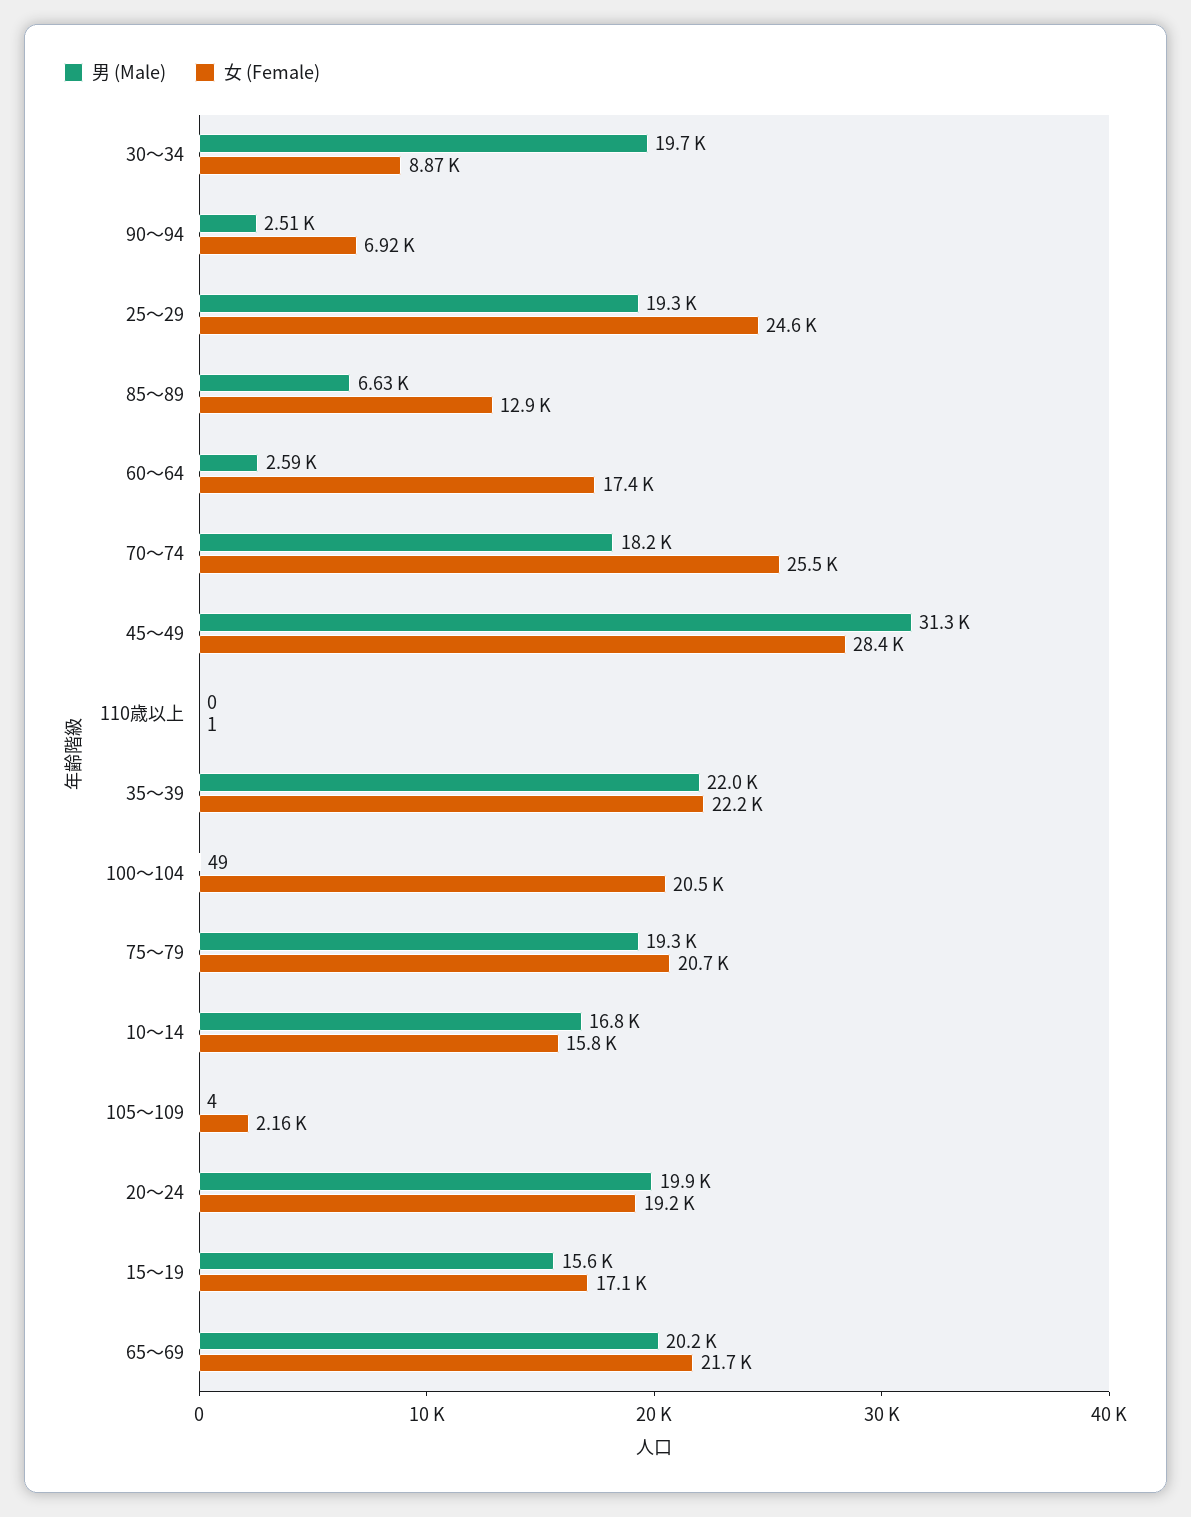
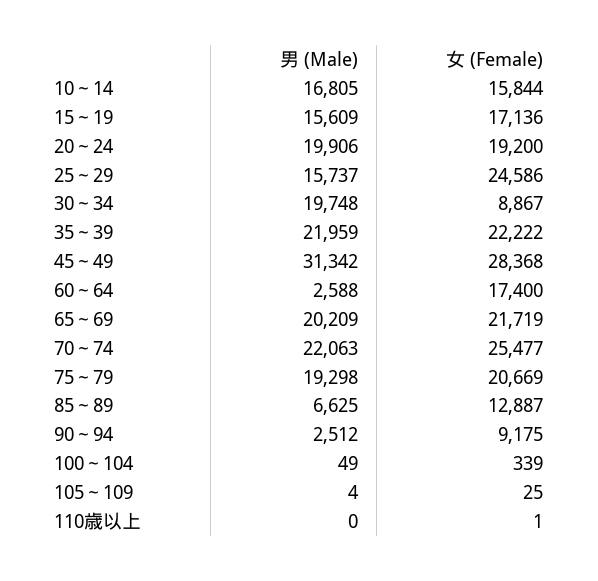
  {
    "男 (Male)": {
      "30～34": 19748,
      "90～94": 2512,
-     "25～29": 19300,
+     "25～29": 15737,
      "85～89": 6625,
      "60～64": 2588,
-     "70～74": 18200,
+     "70～74": 22063,
      "45～49": 31342,
      "110歳以上": 0,
      "35～39": 21959,
      "100～104": 49,
      "75～79": 19298,
      "10～14": 16805,
      "105～109": 4,
      "20～24": 19906,
      "15～19": 15609,
      "65～69": 20209
    },
    "女 (Female)": {
      "30～34": 8867,
-     "90～94": 6920,
+     "90～94": 9175,
      "25～29": 24586,
      "85～89": 12887,
      "60～64": 17400,
      "70～74": 25477,
      "45～49": 28368,
      "110歳以上": 1,
      "35～39": 22222,
-     "100～104": 20500,
+     "100～104": 339,
      "75～79": 20669,
      "10～14": 15844,
-     "105～109": 2160,
+     "105～109": 25,
      "20～24": 19200,
      "15～19": 17136,
      "65～69": 21719
    }
  }

